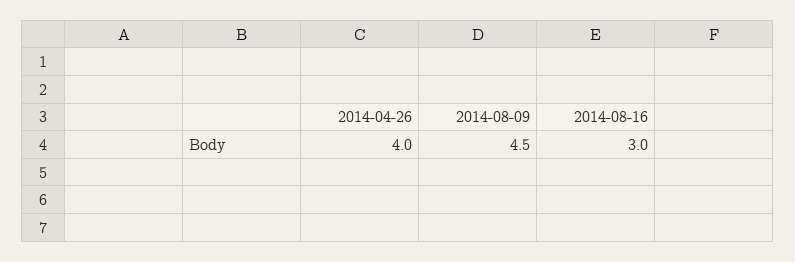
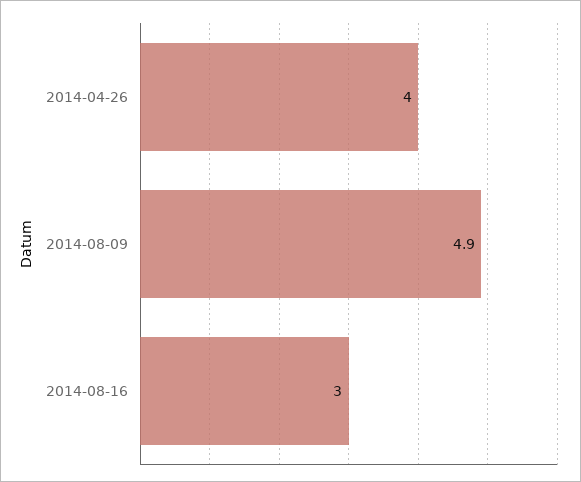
  {
    "2014-04-26": 4,
-   "2014-08-09": 4.5,
+   "2014-08-09": 4.9,
    "2014-08-16": 3
  }

